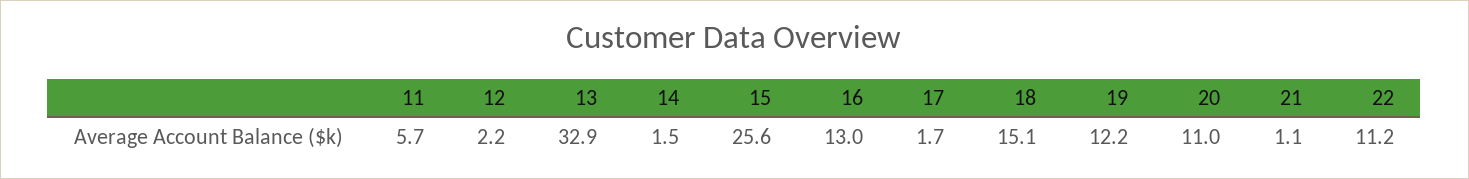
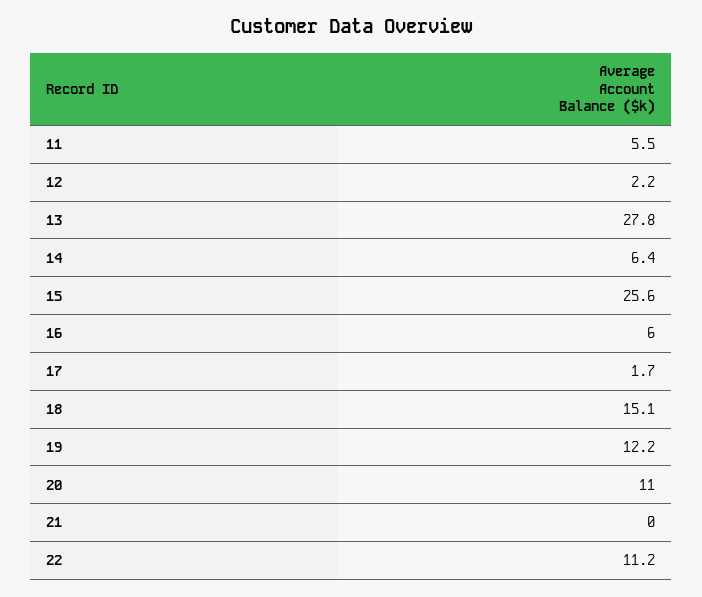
  {
-   "11": 5.7,
+   "11": 5.5,
    "12": 2.2,
-   "13": 32.9,
+   "13": 27.8,
-   "14": 1.5,
+   "14": 6.4,
    "15": 25.6,
-   "16": 13,
+   "16": 6,
    "17": 1.7,
    "18": 15.1,
    "19": 12.2,
    "20": 11,
-   "21": 1.1,
+   "21": 0,
    "22": 11.2
  }

